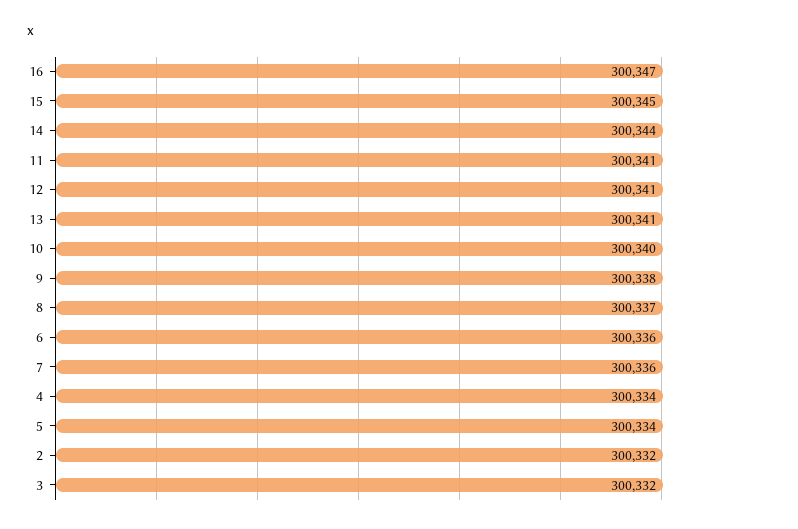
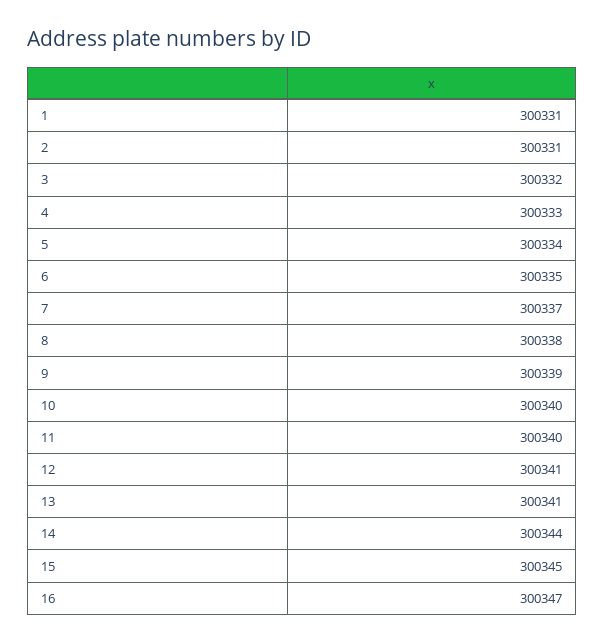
  {
    "16": 300347,
    "15": 300345,
    "14": 300344,
-   "11": 300341,
+   "11": 300340,
    "12": 300341,
    "13": 300341,
    "10": 300340,
-   "9": 300338,
+   "9": 300339,
-   "8": 300337,
+   "8": 300338,
-   "6": 300336,
+   "6": 300335,
-   "7": 300336,
+   "7": 300337,
-   "4": 300334,
+   "4": 300333,
    "5": 300334,
-   "2": 300332,
+   "2": 300331,
-   "3": 300332
+   "3": 300332,
+   "1": 300331
  }

